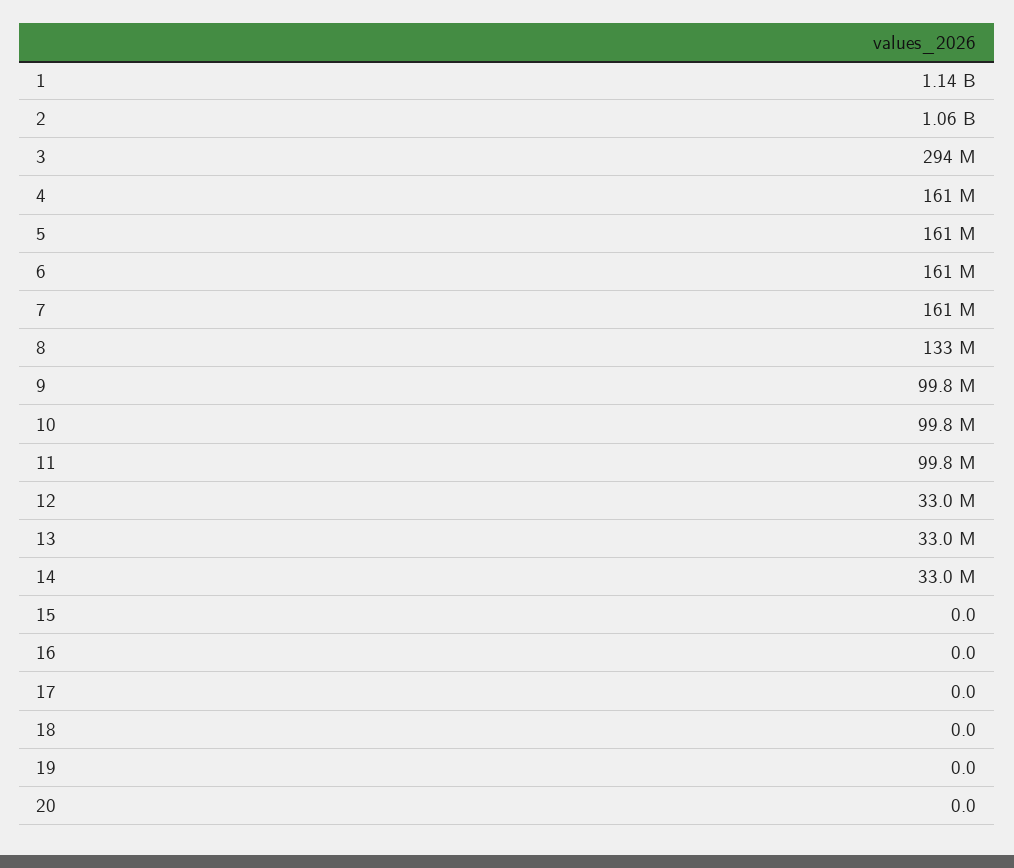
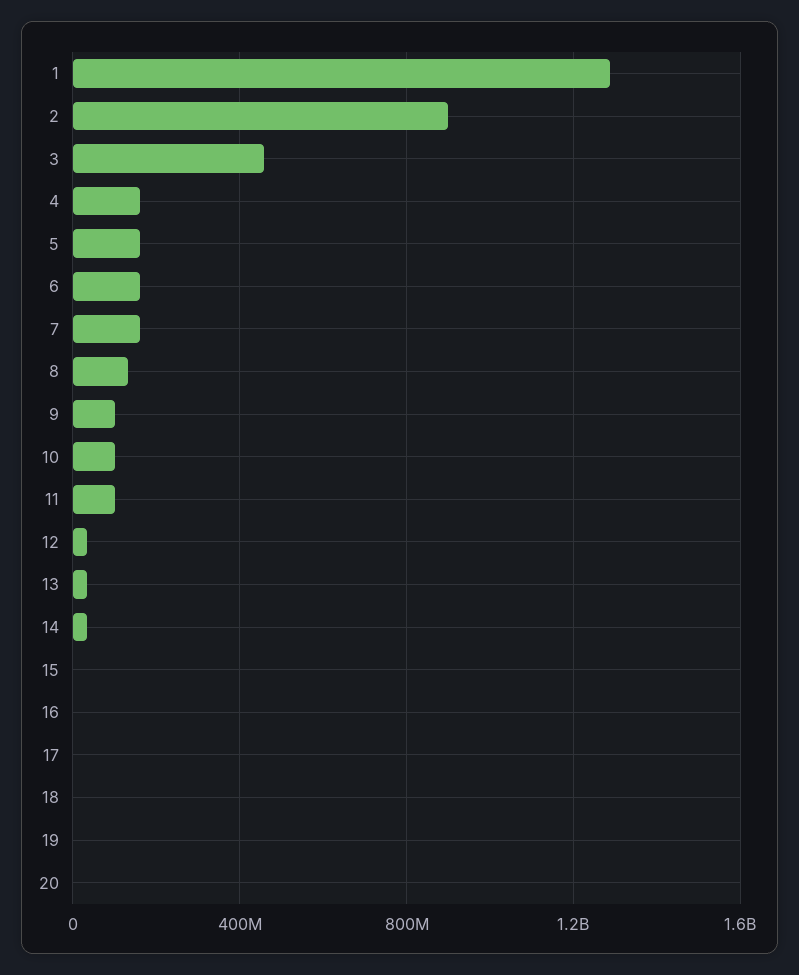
  {
-   "1": 1140000000,
+   "1": 1300000000,
-   "2": 1060000000,
+   "2": 900000000,
-   "3": 294000000,
+   "3": 450000000,
    "4": 161000000,
    "5": 161000000,
    "6": 161000000,
    "7": 161000000,
    "8": 133000000,
    "9": 99800000,
    "10": 99800000,
    "11": 99800000,
    "12": 33000000,
    "13": 33000000,
    "14": 33000000,
    "15": 0,
    "16": 0,
    "17": 0,
    "18": 0,
    "19": 0,
    "20": 0
  }

